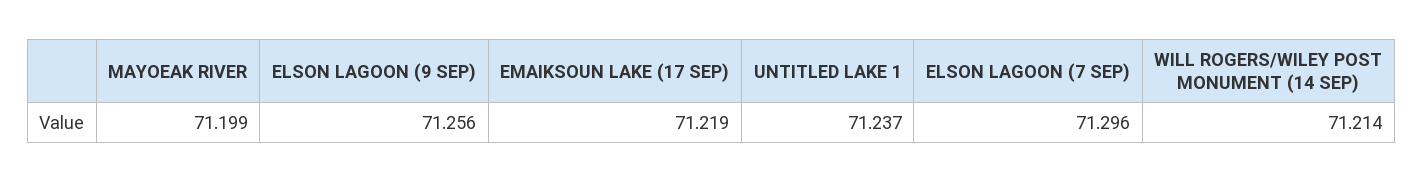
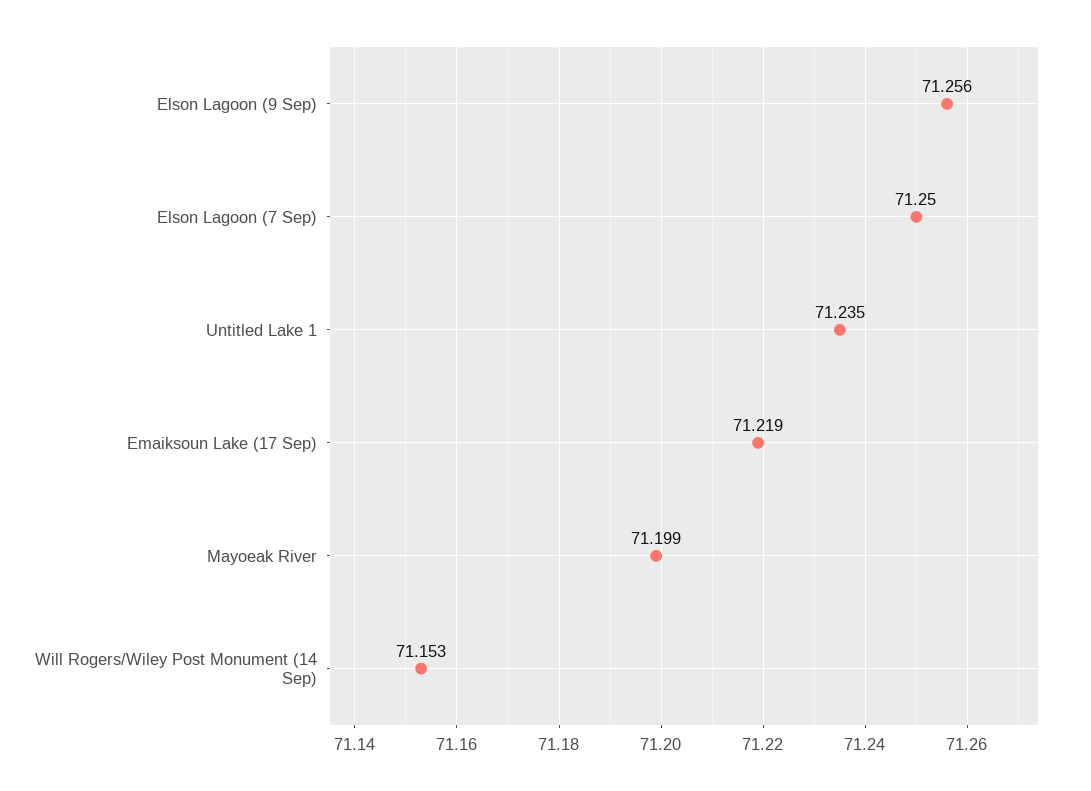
  {
    "MAYOEAK RIVER": 71.199,
    "ELSON LAGOON (9 SEP)": 71.256,
    "EMAIKSOUN LAKE (17 SEP)": 71.219,
-   "UNTITLED LAKE 1": 71.237,
+   "UNTITLED LAKE 1": 71.235,
-   "ELSON LAGOON (7 SEP)": 71.296,
+   "ELSON LAGOON (7 SEP)": 71.25,
-   "WILL ROGERS/WILEY POST MONUMENT (14 SEP)": 71.214
+   "WILL ROGERS/WILEY POST MONUMENT (14 SEP)": 71.153
  }

